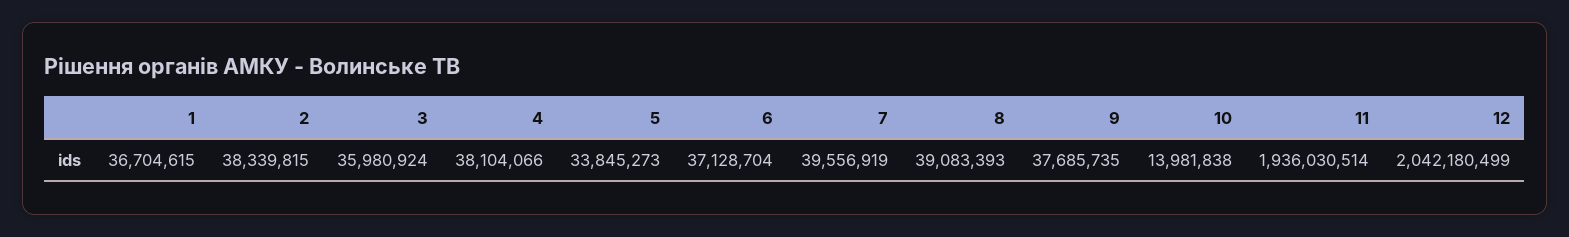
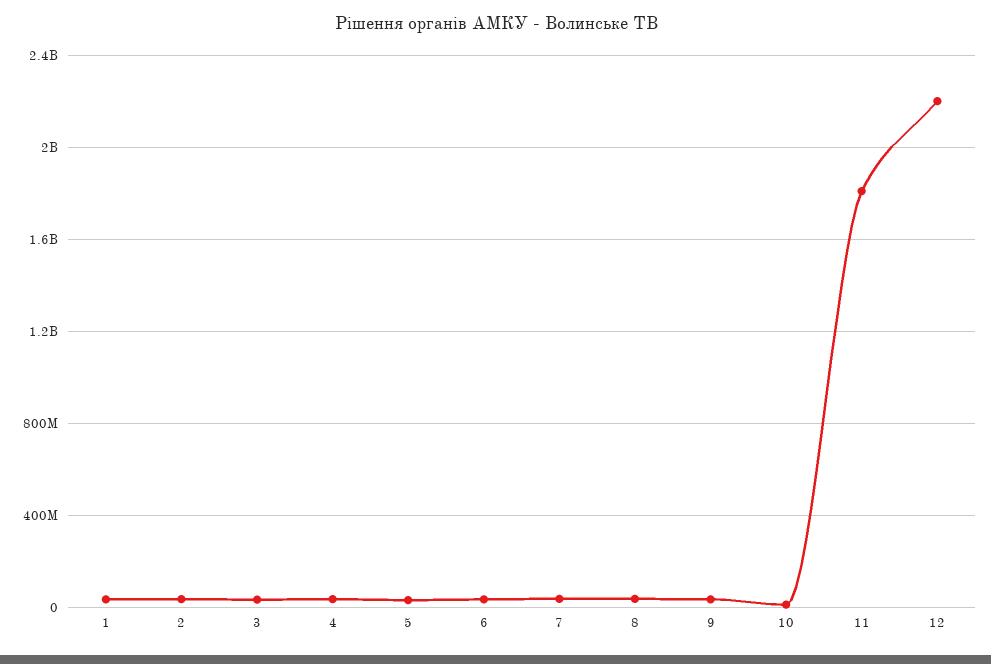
  {
    "1": 36704615,
    "2": 38339815,
    "3": 35980924,
    "4": 38104066,
    "5": 33845273,
    "6": 37128704,
    "7": 39556919,
    "8": 39083393,
    "9": 37685735,
    "10": 13981838,
-   "11": 1936030514,
+   "11": 1800000000,
-   "12": 2042180499
+   "12": 2200000000
  }

